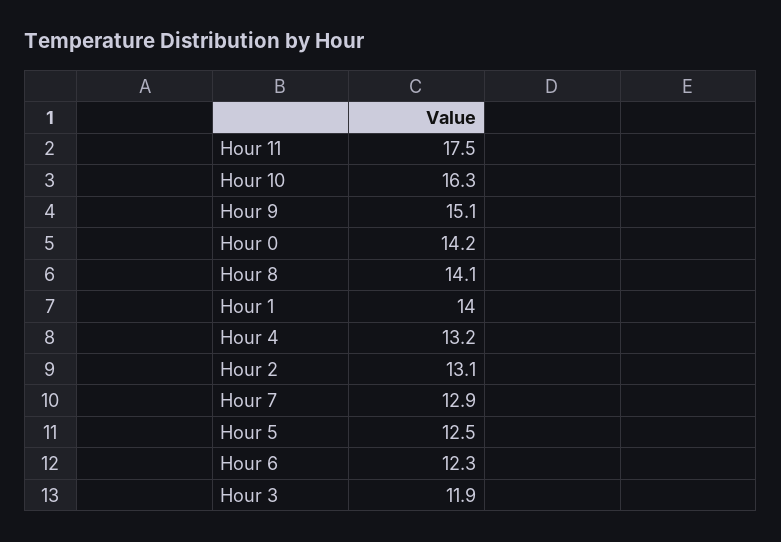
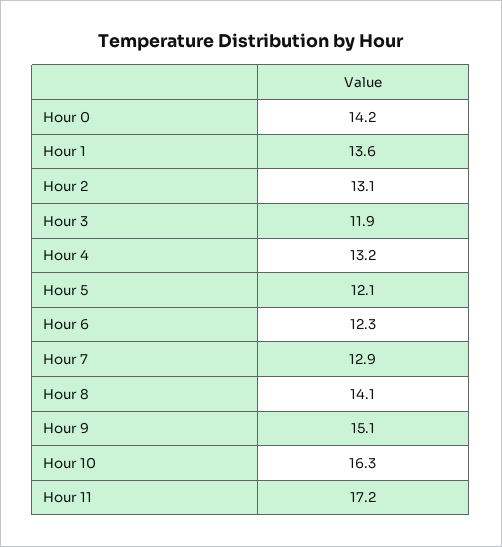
  {
-   "Hour 11": 17.5,
+   "Hour 11": 17.2,
    "Hour 10": 16.3,
    "Hour 9": 15.1,
    "Hour 0": 14.2,
    "Hour 8": 14.1,
-   "Hour 1": 14,
+   "Hour 1": 13.6,
    "Hour 4": 13.2,
    "Hour 2": 13.1,
    "Hour 7": 12.9,
-   "Hour 5": 12.5,
+   "Hour 5": 12.1,
    "Hour 6": 12.3,
    "Hour 3": 11.9
  }

